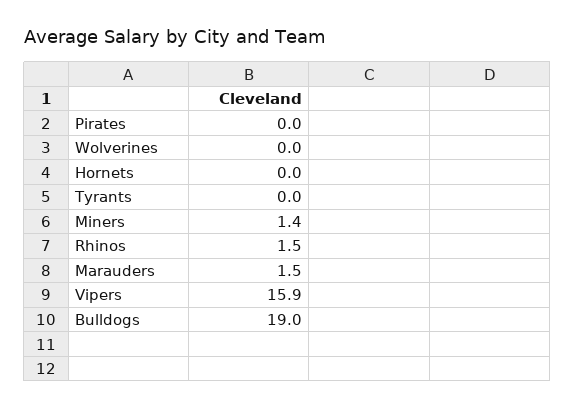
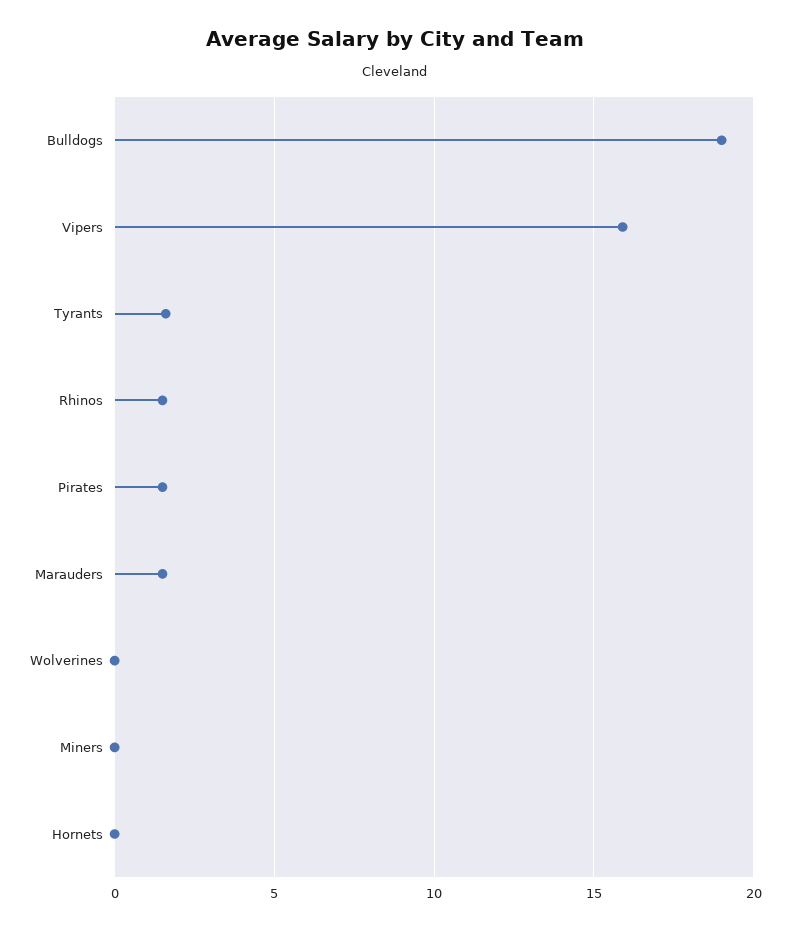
  {
-   "Pirates": 0,
+   "Pirates": 1.5,
    "Wolverines": 0,
    "Hornets": 0,
-   "Tyrants": 0,
+   "Tyrants": 1.5,
-   "Miners": 1.4,
+   "Miners": 0,
    "Rhinos": 1.5,
    "Marauders": 1.5,
    "Vipers": 15.9,
    "Bulldogs": 19
  }

